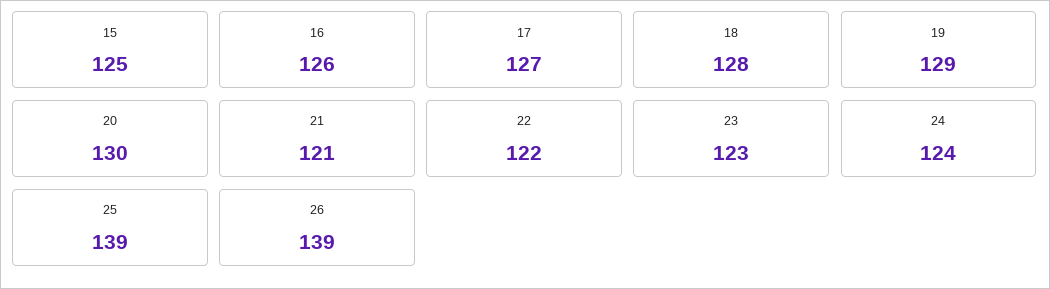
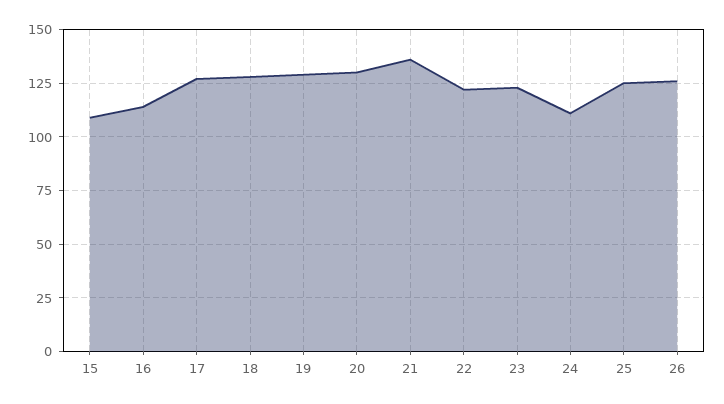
  {
-   "15": 125,
+   "15": 110,
-   "16": 126,
+   "16": 115,
    "17": 127,
    "18": 128,
    "19": 129,
    "20": 130,
-   "21": 121,
+   "21": 135,
    "22": 122,
    "23": 123,
-   "24": 124,
+   "24": 110,
-   "25": 139,
+   "25": 125,
-   "26": 139
+   "26": 125
  }

